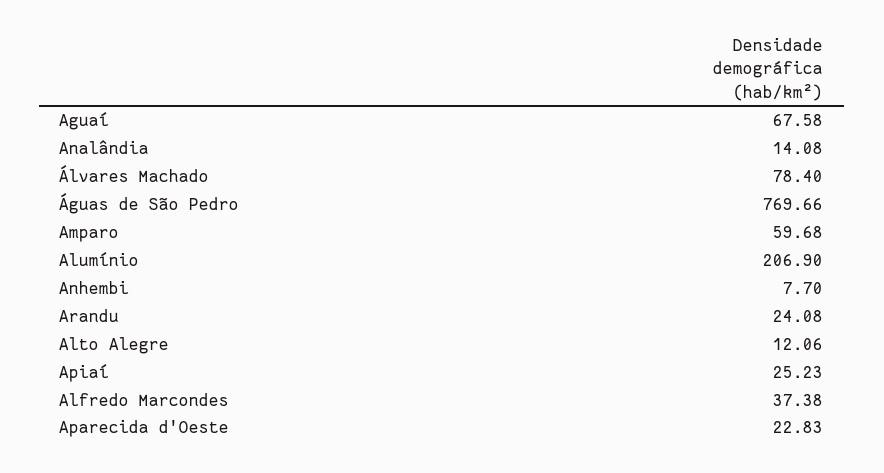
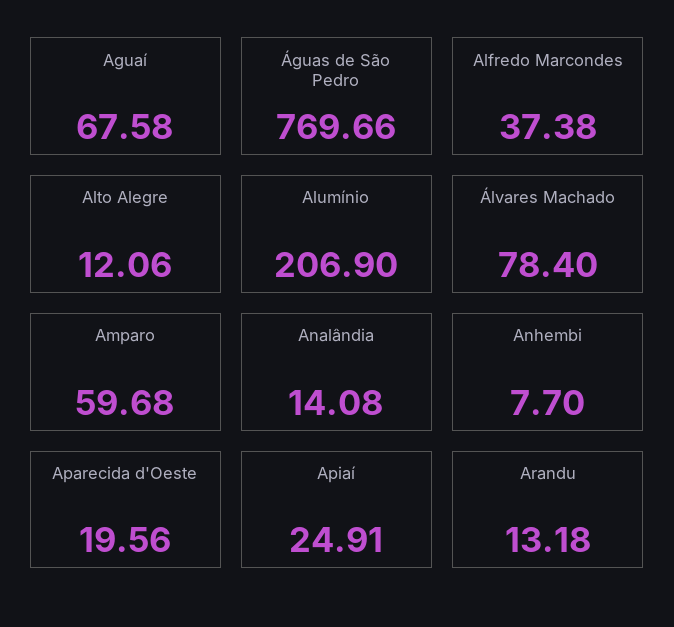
  {
    "Aguaí": 67.58,
    "Analândia": 14.08,
    "Álvares Machado": 78.4,
    "Águas de São Pedro": 769.66,
    "Amparo": 59.68,
    "Alumínio": 206.9,
    "Anhembi": 7.7,
-   "Arandu": 24.08,
+   "Arandu": 13.18,
    "Alto Alegre": 12.06,
-   "Apiaí": 25.23,
+   "Apiaí": 24.91,
    "Alfredo Marcondes": 37.38,
-   "Aparecida d'Oeste": 22.83
+   "Aparecida d'Oeste": 19.56
  }

